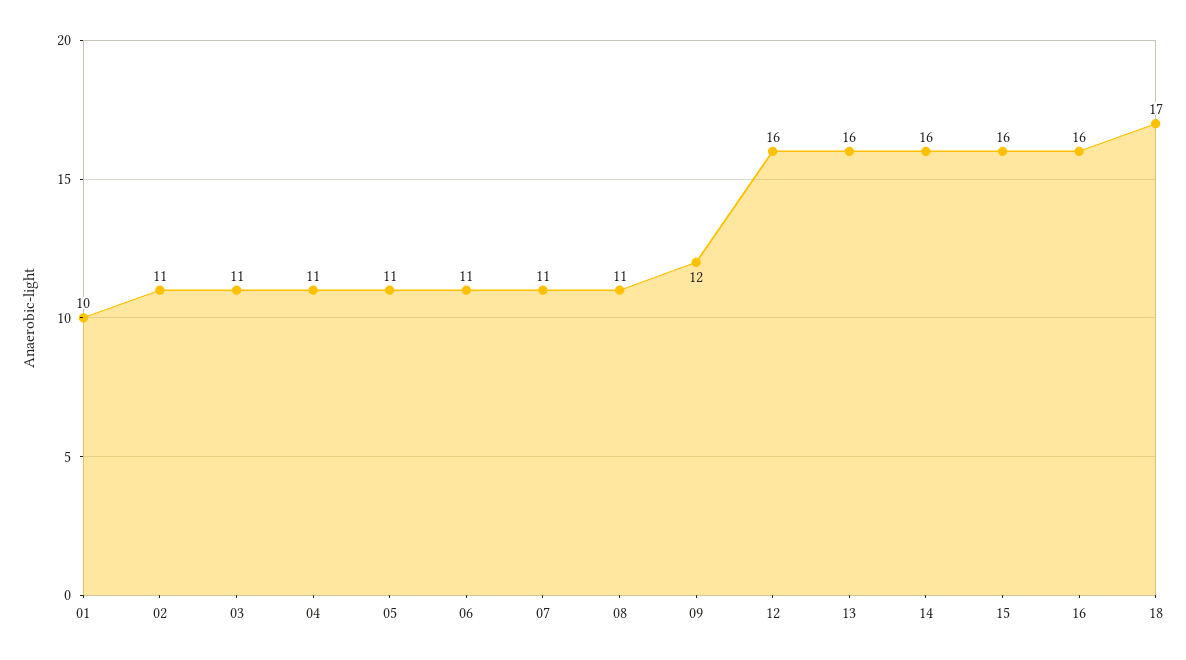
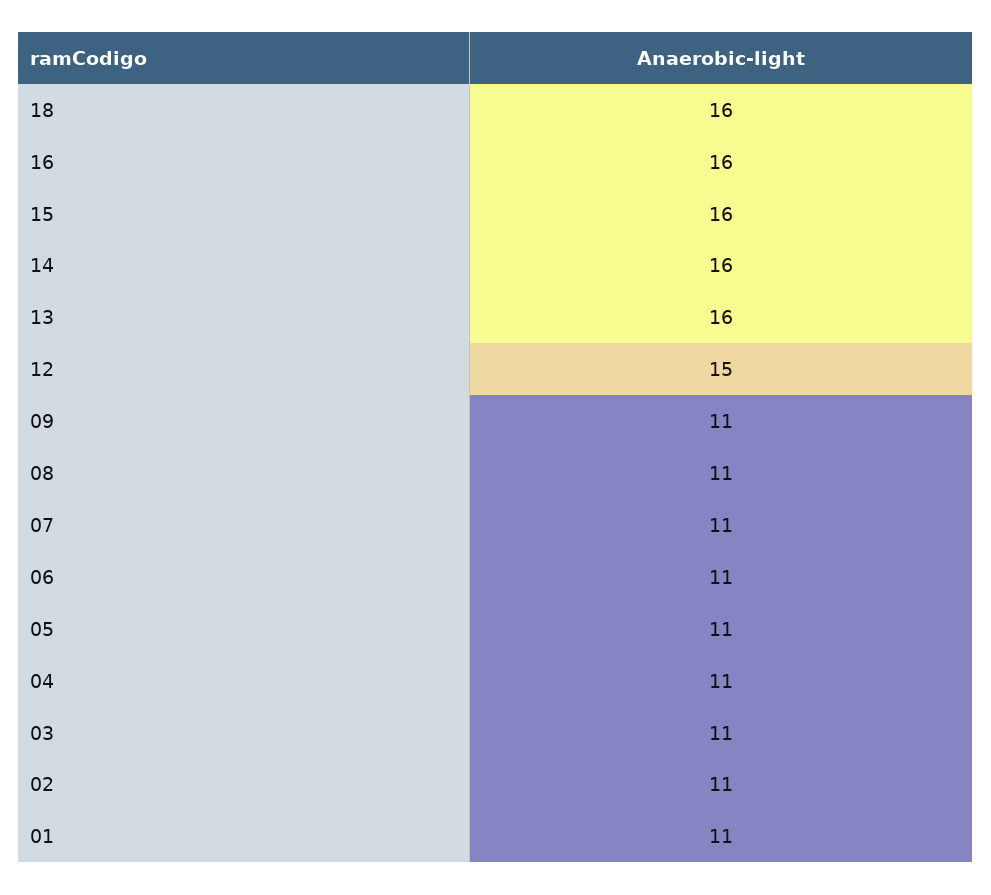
  {
-   "01": 10,
+   "01": 11,
    "02": 11,
    "03": 11,
    "04": 11,
    "05": 11,
    "06": 11,
    "07": 11,
    "08": 11,
-   "09": 12,
+   "09": 11,
-   "12": 16,
+   "12": 15,
    "13": 16,
    "14": 16,
    "15": 16,
    "16": 16,
-   "18": 17
+   "18": 16
  }

